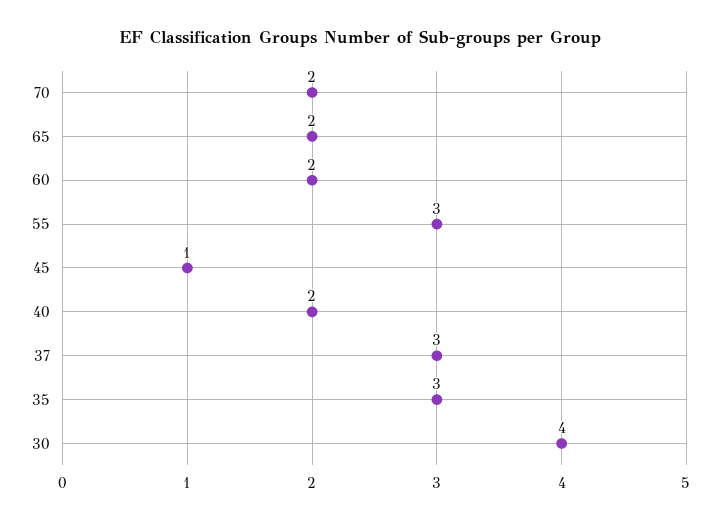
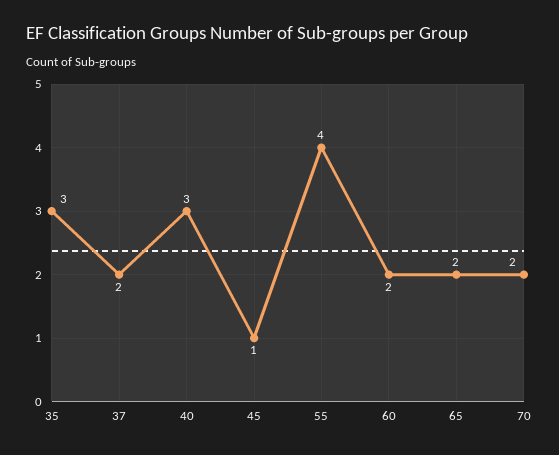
  {
    "70": 2,
    "65": 2,
    "60": 2,
-   "55": 3,
+   "55": 4,
    "45": 1,
-   "40": 2,
+   "40": 3,
-   "37": 3,
+   "37": 2,
-   "35": 3,
+   "35": 3
-   "30": 4
  }

